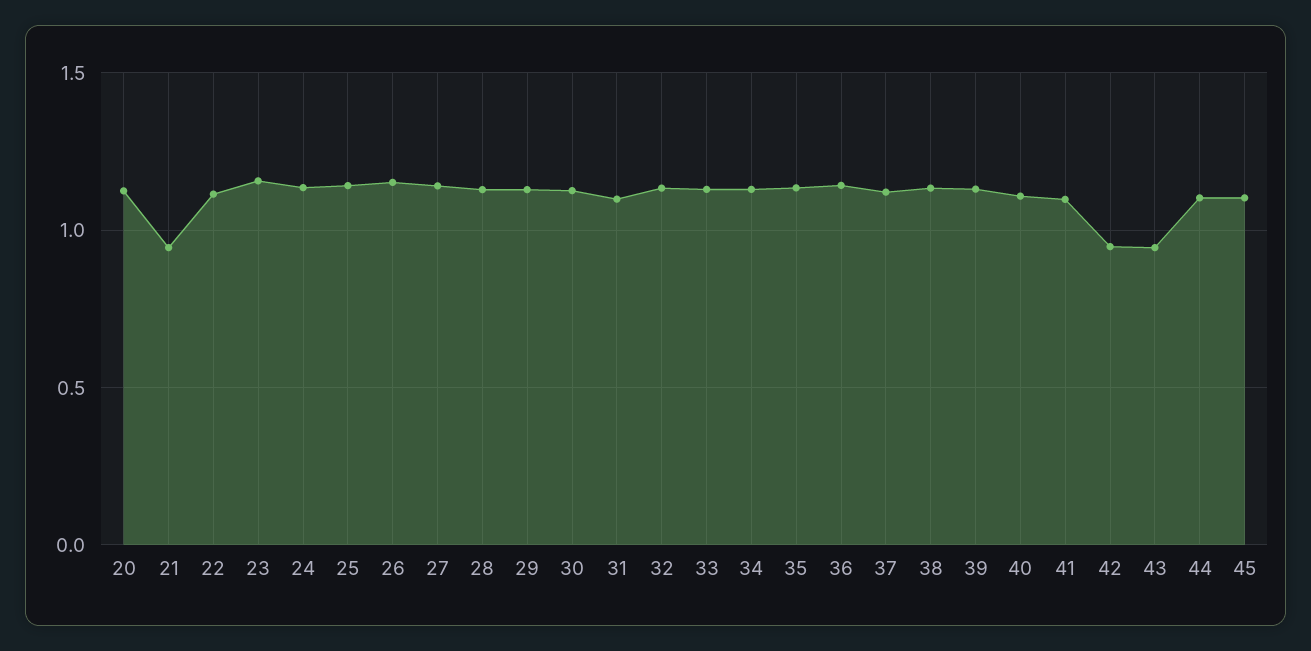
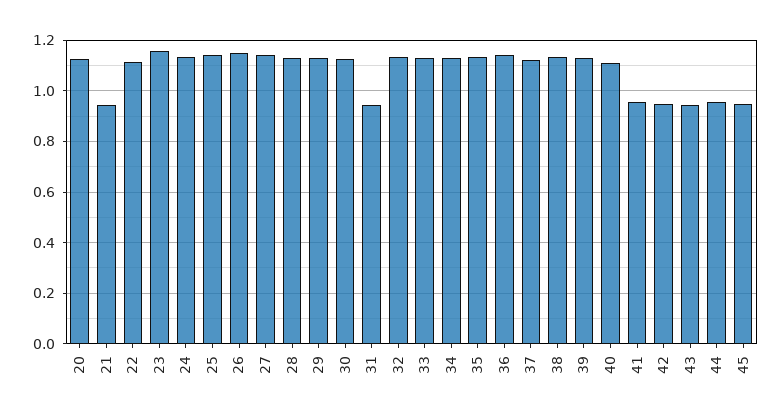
  {
    "20": 1.125,
    "21": 0.95,
    "22": 1.125,
    "23": 1.15,
    "24": 1.125,
    "25": 1.15,
    "26": 1.15,
    "27": 1.15,
    "28": 1.125,
    "29": 1.125,
    "30": 1.125,
-   "31": 1.1,
+   "31": 0.95,
    "32": 1.125,
    "33": 1.125,
    "34": 1.125,
    "35": 1.125,
    "36": 1.15,
    "37": 1.125,
    "38": 1.125,
    "39": 1.125,
    "40": 1.1,
-   "41": 1.1,
+   "41": 0.95,
    "42": 0.95,
    "43": 0.95,
-   "44": 1.1,
+   "44": 0.95,
-   "45": 1.1
+   "45": 0.95
  }

